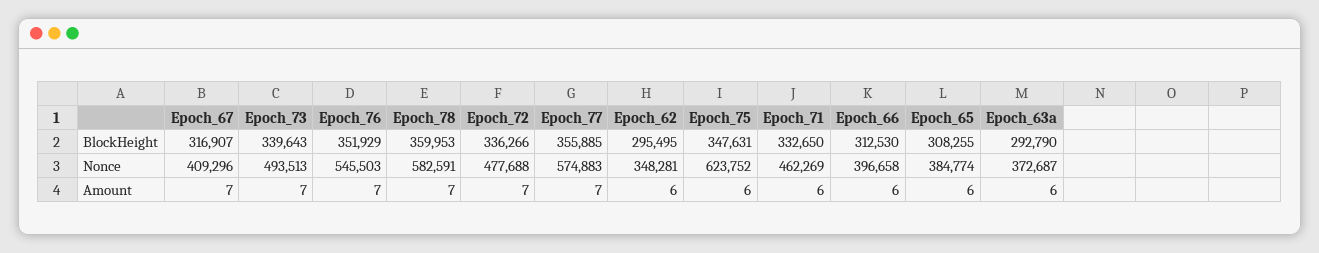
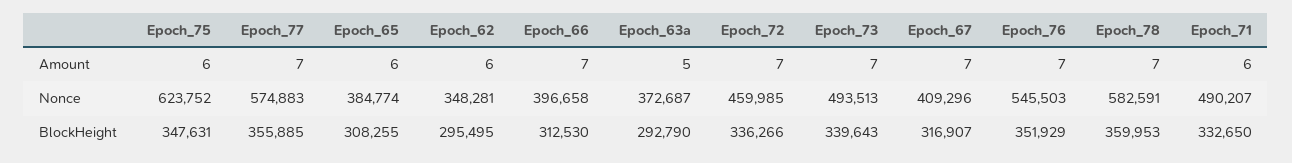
  {
    "Epoch_67": {
      "BlockHeight": 316907,
      "Nonce": 409296,
      "Amount": 7
    },
    "Epoch_73": {
      "BlockHeight": 339643,
      "Nonce": 493513,
      "Amount": 7
    },
    "Epoch_76": {
      "BlockHeight": 351929,
      "Nonce": 545503,
      "Amount": 7
    },
    "Epoch_78": {
      "BlockHeight": 359953,
      "Nonce": 582591,
      "Amount": 7
    },
    "Epoch_72": {
      "BlockHeight": 336266,
-     "Nonce": 477688,
+     "Nonce": 459985,
      "Amount": 7
    },
    "Epoch_77": {
      "BlockHeight": 355885,
      "Nonce": 574883,
      "Amount": 7
    },
    "Epoch_62": {
      "BlockHeight": 295495,
      "Nonce": 348281,
      "Amount": 6
    },
    "Epoch_75": {
      "BlockHeight": 347631,
      "Nonce": 623752,
      "Amount": 6
    },
    "Epoch_71": {
      "BlockHeight": 332650,
-     "Nonce": 462269,
+     "Nonce": 490207,
      "Amount": 6
    },
    "Epoch_66": {
      "BlockHeight": 312530,
      "Nonce": 396658,
-     "Amount": 6
+     "Amount": 7
    },
    "Epoch_65": {
      "BlockHeight": 308255,
      "Nonce": 384774,
      "Amount": 6
    },
    "Epoch_63a": {
      "BlockHeight": 292790,
      "Nonce": 372687,
-     "Amount": 6
+     "Amount": 5
    }
  }

